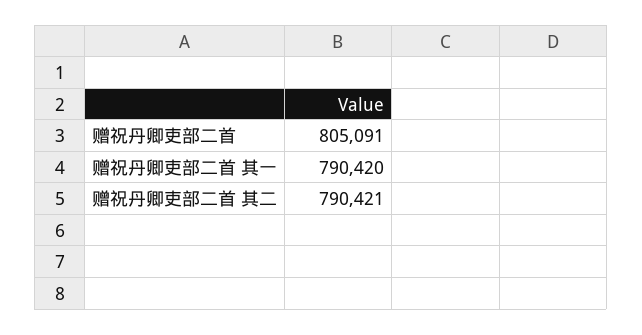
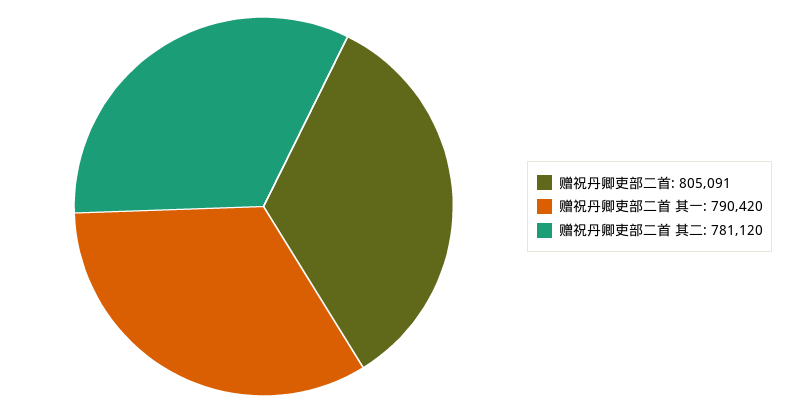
  {
    "赠祝丹卿吏部二首": 805091,
    "赠祝丹卿吏部二首 其一": 790420,
-   "赠祝丹卿吏部二首 其二": 790421
+   "赠祝丹卿吏部二首 其二": 781120
  }

